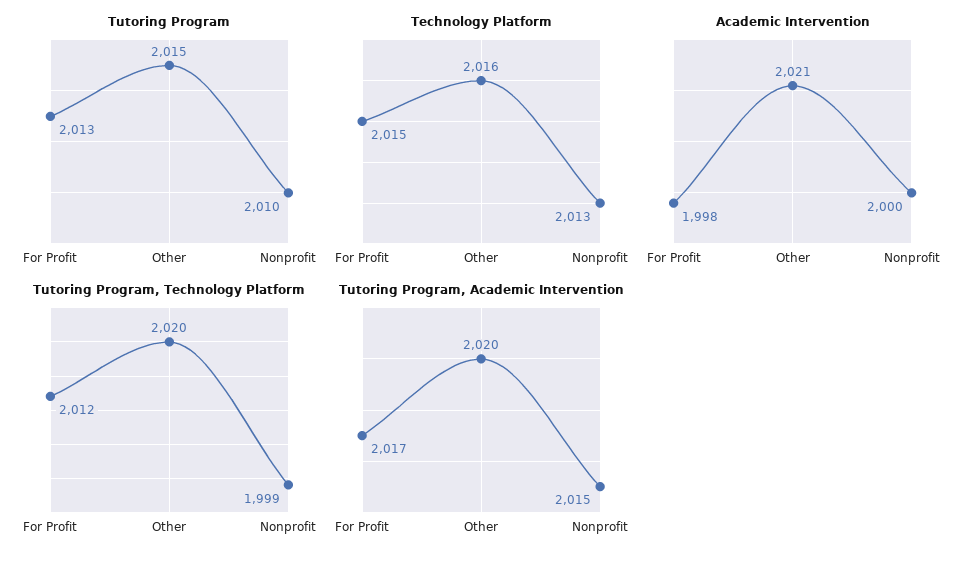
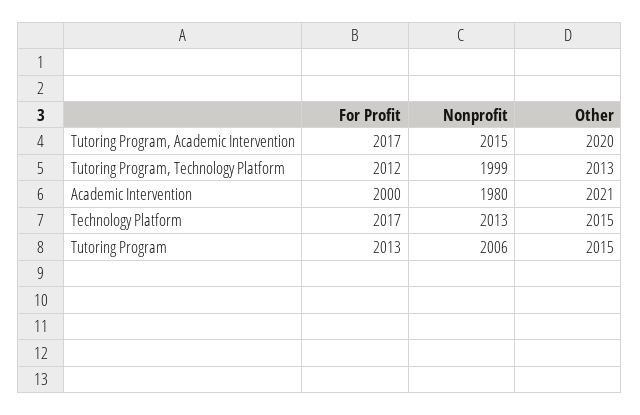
  {
    "Tutoring Program": {
      "For Profit": 2013,
      "Other": 2015,
-     "Nonprofit": 2010
+     "Nonprofit": 2006
    },
    "Technology Platform": {
-     "For Profit": 2015,
+     "For Profit": 2017,
-     "Other": 2016,
+     "Other": 2015,
      "Nonprofit": 2013
    },
    "Academic Intervention": {
-     "For Profit": 1998,
+     "For Profit": 2000,
      "Other": 2021,
-     "Nonprofit": 2000
+     "Nonprofit": 1980
    },
    "Tutoring Program, Technology Platform": {
      "For Profit": 2012,
-     "Other": 2020,
+     "Other": 2013,
      "Nonprofit": 1999
    },
    "Tutoring Program, Academic Intervention": {
      "For Profit": 2017,
      "Other": 2020,
      "Nonprofit": 2015
    }
  }

